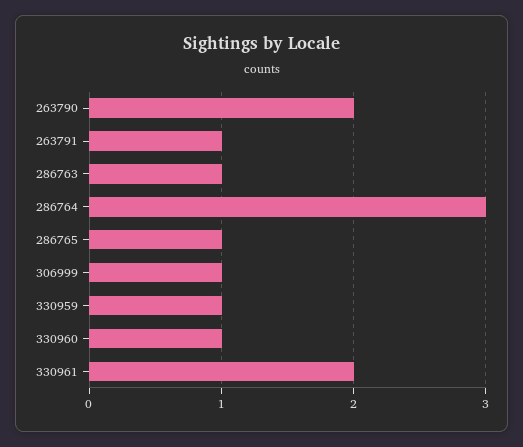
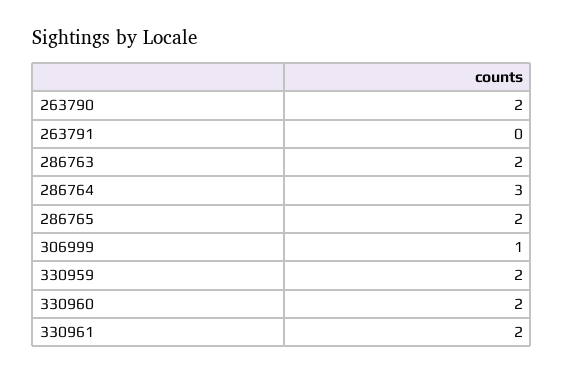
  {
    "263790": 2,
-   "263791": 1,
+   "263791": 0,
-   "286763": 1,
+   "286763": 2,
    "286764": 3,
-   "286765": 1,
+   "286765": 2,
    "306999": 1,
-   "330959": 1,
+   "330959": 2,
-   "330960": 1,
+   "330960": 2,
    "330961": 2
  }

